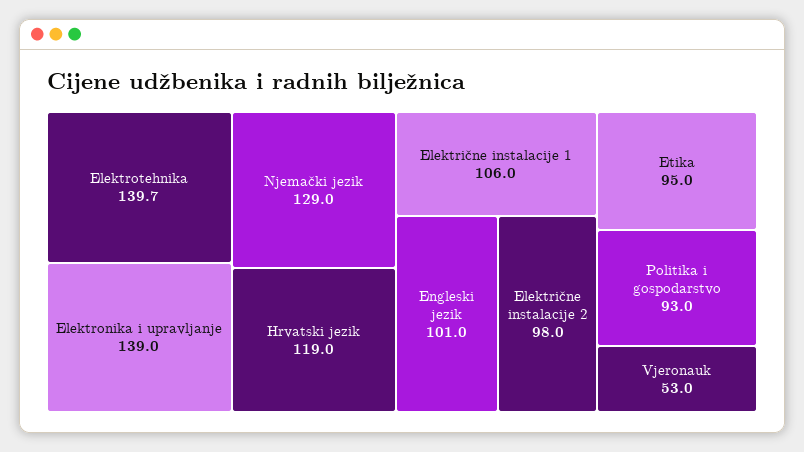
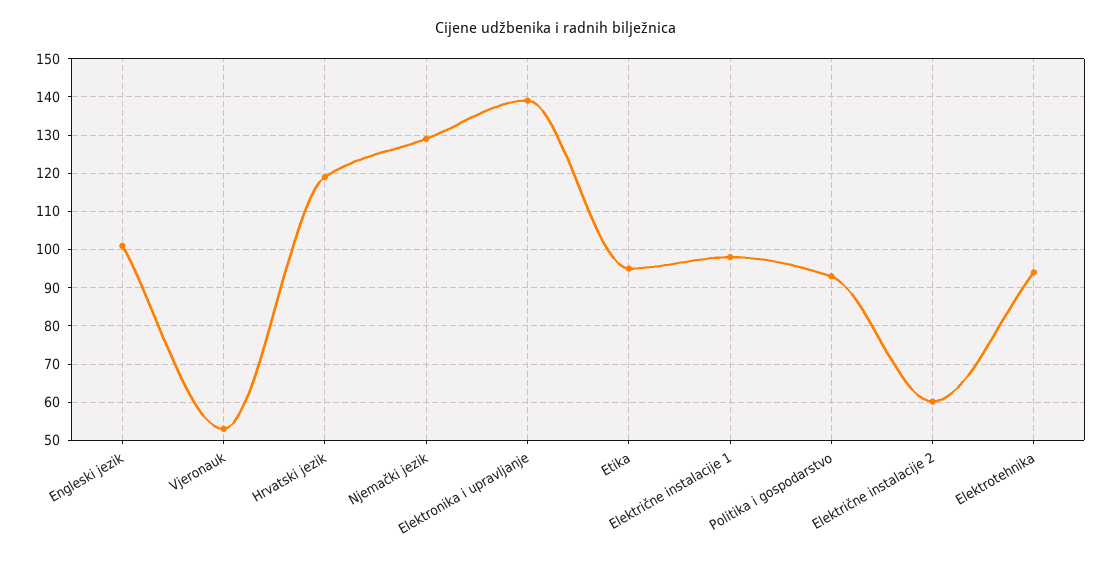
  {
-   "Elektrotehnika": 139.7,
+   "Elektrotehnika": 94,
    "Elektronika i upravljanje": 139,
    "Njemački jezik": 129,
    "Hrvatski jezik": 119,
-   "Električne instalacije 1": 106,
+   "Električne instalacije 1": 98,
    "Engleski jezik": 101,
-   "Električne instalacije 2": 98,
+   "Električne instalacije 2": 60,
    "Etika": 95,
    "Politika i gospodarstvo": 93,
    "Vjeronauk": 53
  }

